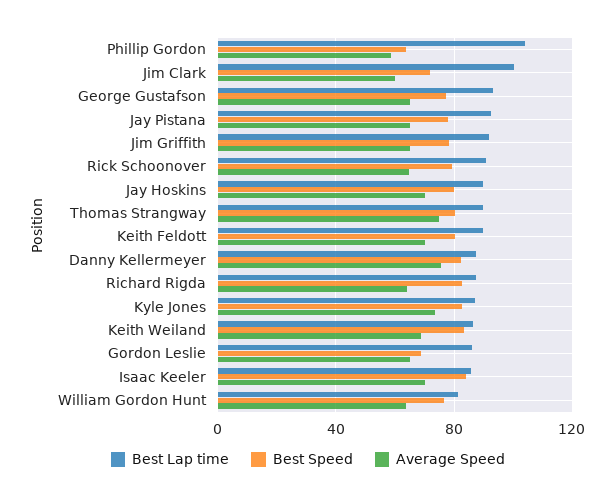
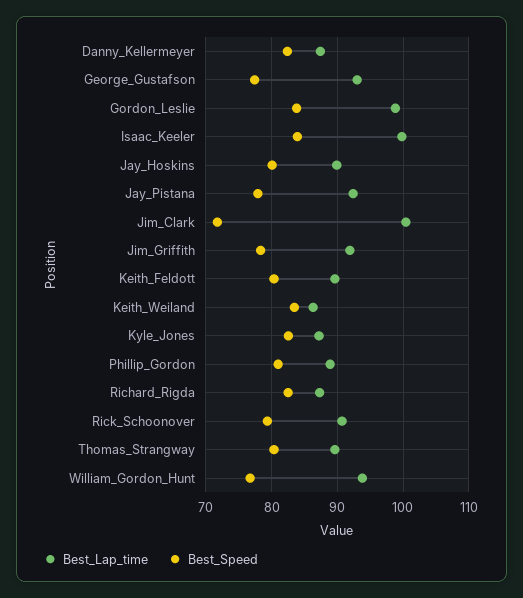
  {
    "Best Lap time": {
-     "Phillip Gordon": 105,
+     "Phillip Gordon": 89,
      "Jim Clark": 100,
      "George Gustafson": 93,
      "Jay Pistana": 92,
      "Jim Griffith": 92,
      "Rick Schoonover": 91,
      "Jay Hoskins": 90,
      "Thomas Strangway": 90,
      "Keith Feldott": 90,
      "Danny Kellermeyer": 87,
      "Richard Rigda": 87,
      "Kyle Jones": 87,
      "Keith Weiland": 86,
-     "Gordon Leslie": 85,
+     "Gordon Leslie": 99,
-     "Isaac Keeler": 85,
+     "Isaac Keeler": 100,
-     "William Gordon Hunt": 80
+     "William Gordon Hunt": 94
    },
    "Best Speed": {
-     "Phillip Gordon": 65,
+     "Phillip Gordon": 81,
      "Jim Clark": 72,
      "George Gustafson": 77,
      "Jay Pistana": 78,
      "Jim Griffith": 78,
      "Rick Schoonover": 79,
      "Jay Hoskins": 80,
      "Thomas Strangway": 80,
      "Keith Feldott": 80,
      "Danny Kellermeyer": 82,
      "Richard Rigda": 82,
      "Kyle Jones": 83,
      "Keith Weiland": 83,
-     "Gordon Leslie": 70,
+     "Gordon Leslie": 84,
      "Isaac Keeler": 84,
      "William Gordon Hunt": 77
-   },
+   }
-   "Average Speed": {
-     "Phillip Gordon": 60,
-     "Jim Clark": 60,
-     "George Gustafson": 65,
-     "Jay Pistana": 65,
-     "Jim Griffith": 65,
-     "Rick Schoonover": 65,
-     "Jay Hoskins": 70,
-     "Thomas Strangway": 75,
-     "Keith Feldott": 70,
-     "Danny Kellermeyer": 75,
-     "Richard Rigda": 65,
-     "Kyle Jones": 75,
-     "Keith Weiland": 70,
-     "Gordon Leslie": 65,
-     "Isaac Keeler": 70,
-     "William Gordon Hunt": 65
-   }
  }

